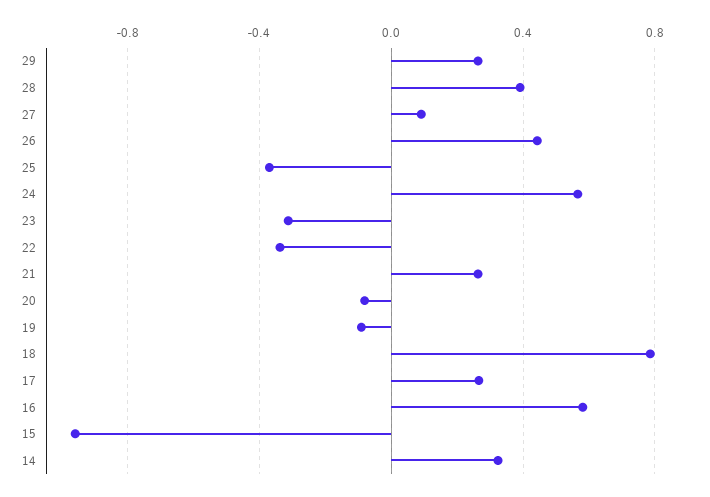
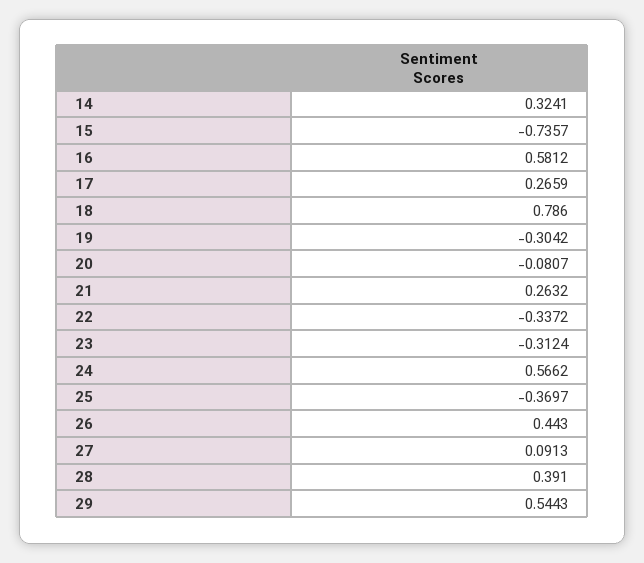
  {
-   "29": 0.25,
+   "29": 0.5443,
    "28": 0.391,
    "27": 0.0913,
    "26": 0.443,
    "25": -0.3697,
    "24": 0.5662,
    "23": -0.3124,
    "22": -0.3372,
    "21": 0.2632,
    "20": -0.0807,
-   "19": -0.1,
+   "19": -0.3042,
    "18": 0.786,
    "17": 0.2659,
    "16": 0.5812,
-   "15": -0.95,
+   "15": -0.7357,
    "14": 0.3241
  }

